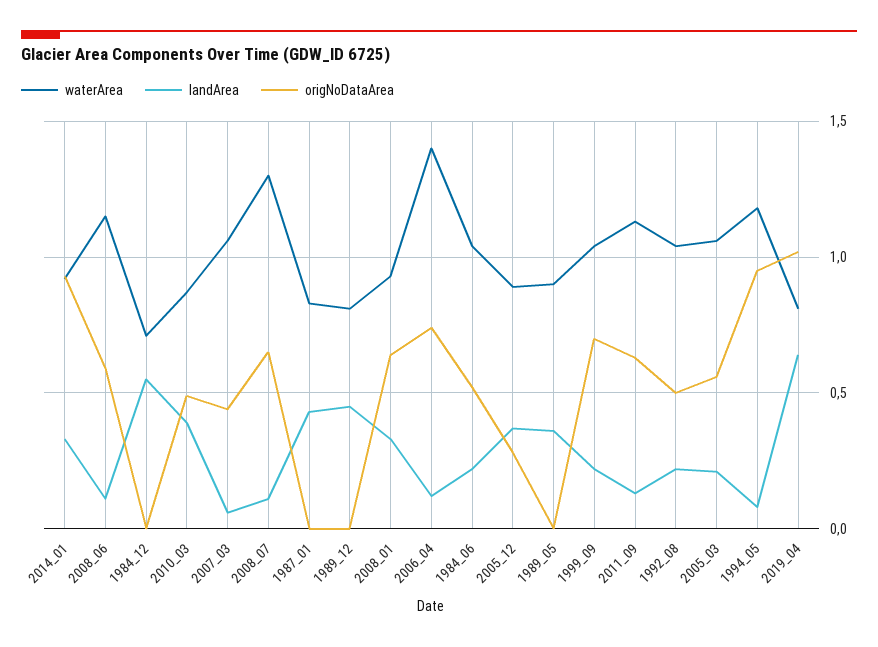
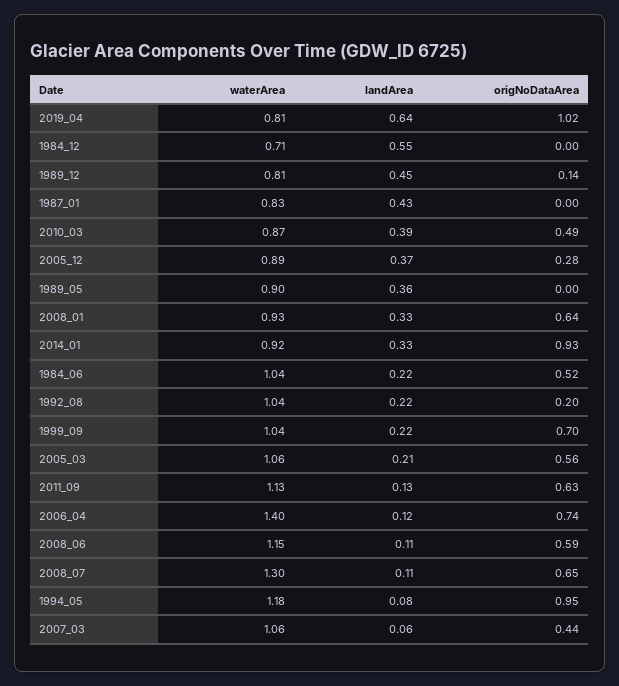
  {
    "waterArea": {
      "2014_01": 0.92,
      "2008_06": 1.15,
      "1984_12": 0.71,
      "2010_03": 0.87,
      "2007_03": 1.06,
      "2008_07": 1.3,
      "1987_01": 0.83,
      "1989_12": 0.81,
      "2008_01": 0.93,
      "2006_04": 1.4,
      "1984_06": 1.04,
      "2005_12": 0.89,
      "1989_05": 0.9,
      "1999_09": 1.04,
      "2011_09": 1.13,
      "1992_08": 1.04,
      "2005_03": 1.06,
      "1994_05": 1.18,
      "2019_04": 0.81
    },
    "landArea": {
      "2014_01": 0.33,
      "2008_06": 0.11,
      "1984_12": 0.55,
      "2010_03": 0.39,
      "2007_03": 0.06,
      "2008_07": 0.11,
      "1987_01": 0.43,
      "1989_12": 0.45,
      "2008_01": 0.33,
      "2006_04": 0.12,
      "1984_06": 0.22,
      "2005_12": 0.37,
      "1989_05": 0.36,
      "1999_09": 0.22,
      "2011_09": 0.13,
      "1992_08": 0.22,
      "2005_03": 0.21,
      "1994_05": 0.08,
      "2019_04": 0.64
    },
    "origNoDataArea": {
      "2014_01": 0.93,
      "2008_06": 0.59,
      "1984_12": 0,
      "2010_03": 0.49,
      "2007_03": 0.44,
      "2008_07": 0.65,
      "1987_01": 0,
-     "1989_12": 0,
+     "1989_12": 0.14,
      "2008_01": 0.64,
      "2006_04": 0.74,
      "1984_06": 0.52,
      "2005_12": 0.28,
      "1989_05": 0,
      "1999_09": 0.7,
      "2011_09": 0.63,
-     "1992_08": 0.5,
+     "1992_08": 0.2,
      "2005_03": 0.56,
      "1994_05": 0.95,
      "2019_04": 1.02
    }
  }

